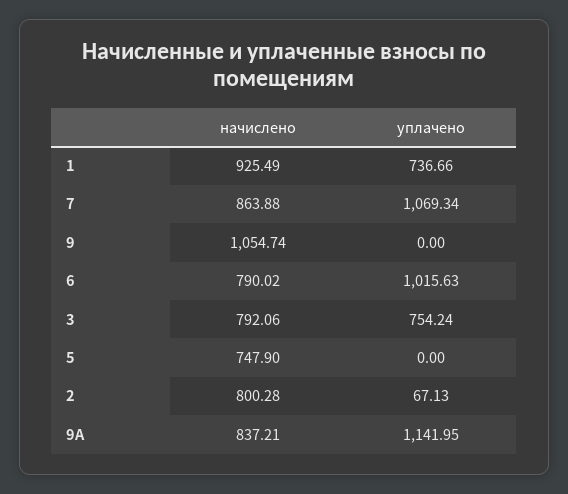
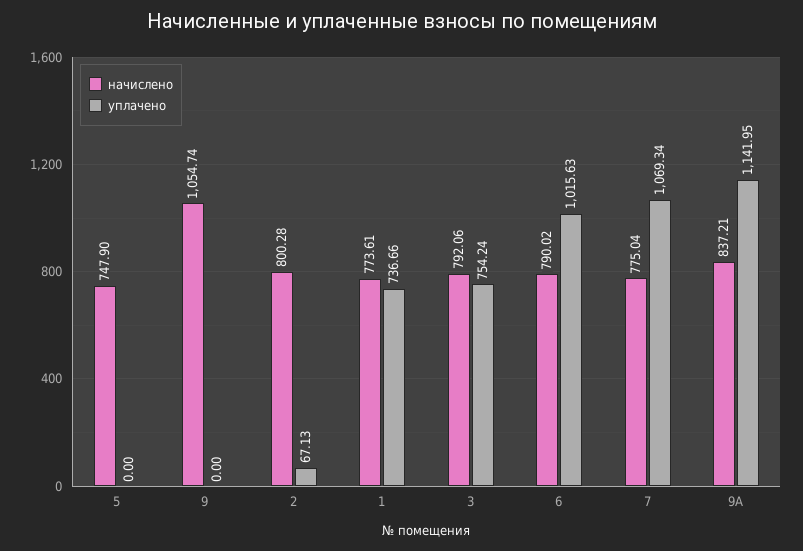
  {
    "начислено": {
-     "1": 925.49,
+     "1": 773.61,
-     "7": 863.88,
+     "7": 775.04,
      "9": 1054.74,
      "6": 790.02,
      "3": 792.06,
      "5": 747.9,
      "2": 800.28,
      "9А": 837.21
    },
    "уплачено": {
      "1": 736.66,
      "7": 1069.34,
      "9": 0,
      "6": 1015.63,
      "3": 754.24,
      "5": 0,
      "2": 67.13,
      "9А": 1141.95
    }
  }

